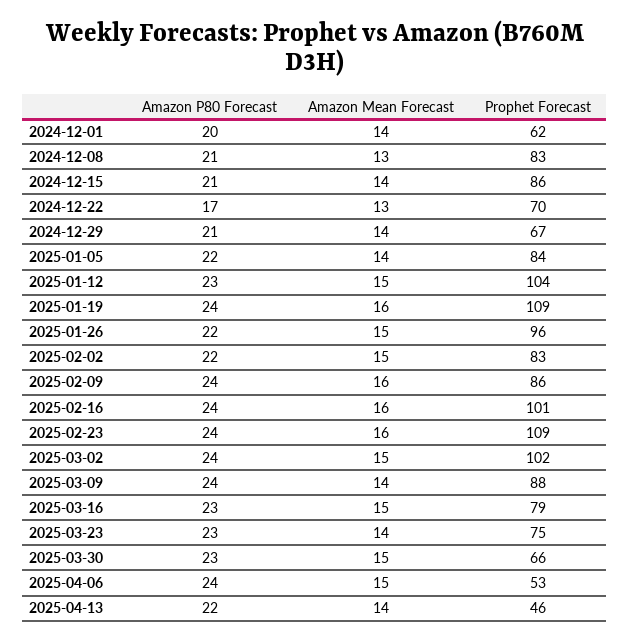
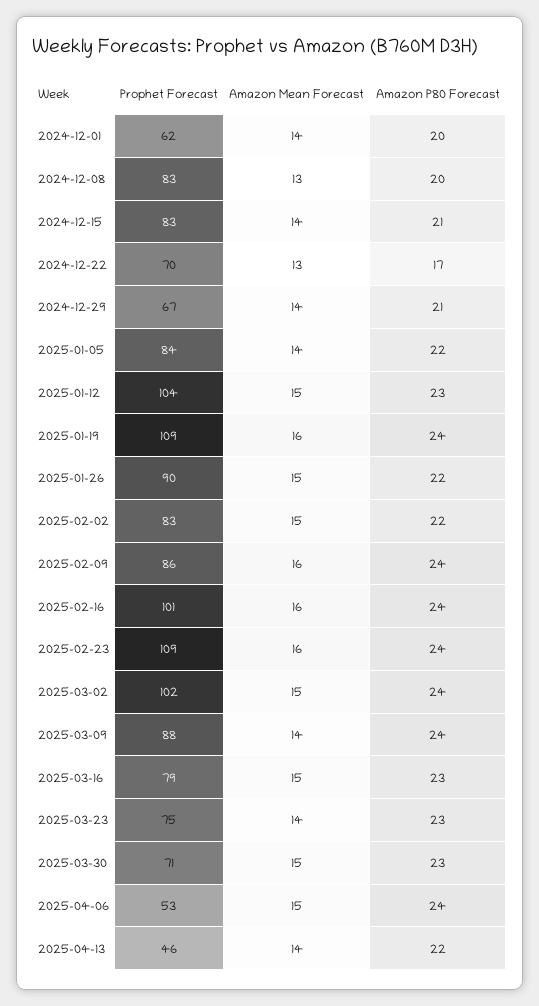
  {
    "Amazon P80 Forecast": {
      "2024-12-01": 20,
-     "2024-12-08": 21,
+     "2024-12-08": 20,
      "2024-12-15": 21,
      "2024-12-22": 17,
      "2024-12-29": 21,
      "2025-01-05": 22,
      "2025-01-12": 23,
      "2025-01-19": 24,
      "2025-01-26": 22,
      "2025-02-02": 22,
      "2025-02-09": 24,
      "2025-02-16": 24,
      "2025-02-23": 24,
      "2025-03-02": 24,
      "2025-03-09": 24,
      "2025-03-16": 23,
      "2025-03-23": 23,
      "2025-03-30": 23,
      "2025-04-06": 24,
      "2025-04-13": 22
    },
    "Amazon Mean Forecast": {
      "2024-12-01": 14,
      "2024-12-08": 13,
      "2024-12-15": 14,
      "2024-12-22": 13,
      "2024-12-29": 14,
      "2025-01-05": 14,
      "2025-01-12": 15,
      "2025-01-19": 16,
      "2025-01-26": 15,
      "2025-02-02": 15,
      "2025-02-09": 16,
      "2025-02-16": 16,
      "2025-02-23": 16,
      "2025-03-02": 15,
      "2025-03-09": 14,
      "2025-03-16": 15,
      "2025-03-23": 14,
      "2025-03-30": 15,
      "2025-04-06": 15,
      "2025-04-13": 14
    },
    "Prophet Forecast": {
      "2024-12-01": 62,
      "2024-12-08": 83,
-     "2024-12-15": 86,
+     "2024-12-15": 83,
      "2024-12-22": 70,
      "2024-12-29": 67,
      "2025-01-05": 84,
      "2025-01-12": 104,
      "2025-01-19": 109,
-     "2025-01-26": 96,
+     "2025-01-26": 90,
      "2025-02-02": 83,
      "2025-02-09": 86,
      "2025-02-16": 101,
      "2025-02-23": 109,
      "2025-03-02": 102,
      "2025-03-09": 88,
      "2025-03-16": 79,
      "2025-03-23": 75,
-     "2025-03-30": 66,
+     "2025-03-30": 71,
      "2025-04-06": 53,
      "2025-04-13": 46
    }
  }

